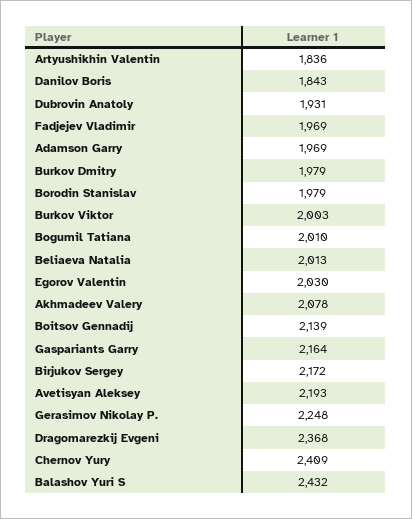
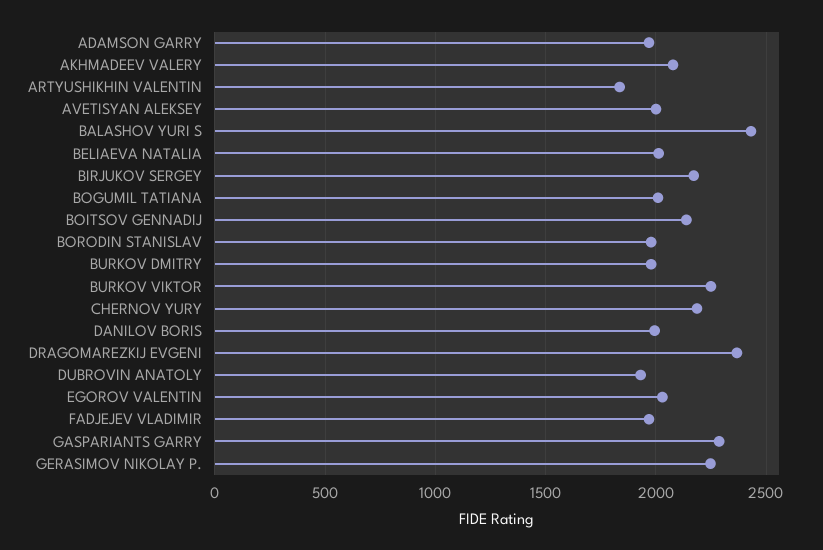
  {
    "Artyushikhin Valentin": 1836,
-   "Danilov Boris": 1843,
+   "Danilov Boris": 2000,
    "Dubrovin Anatoly": 1931,
    "Fadjejev Vladimir": 1969,
    "Adamson Garry": 1969,
    "Burkov Dmitry": 1979,
    "Borodin Stanislav": 1979,
-   "Burkov Viktor": 2003,
+   "Burkov Viktor": 2250,
    "Bogumil Tatiana": 2010,
    "Beliaeva Natalia": 2013,
    "Egorov Valentin": 2030,
    "Akhmadeev Valery": 2078,
    "Boitsov Gennadij": 2139,
-   "Gaspariants Garry": 2164,
+   "Gaspariants Garry": 2300,
    "Birjukov Sergey": 2172,
-   "Avetisyan Aleksey": 2193,
+   "Avetisyan Aleksey": 2000,
    "Gerasimov Nikolay P.": 2248,
    "Dragomarezkij Evgeni": 2368,
-   "Chernov Yury": 2409,
+   "Chernov Yury": 2200,
    "Balashov Yuri S": 2432
  }

